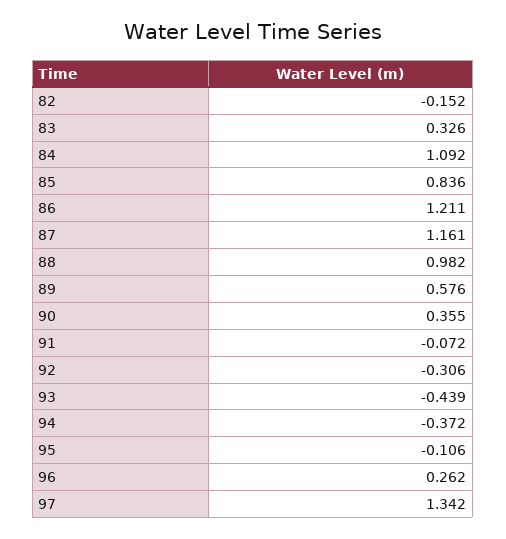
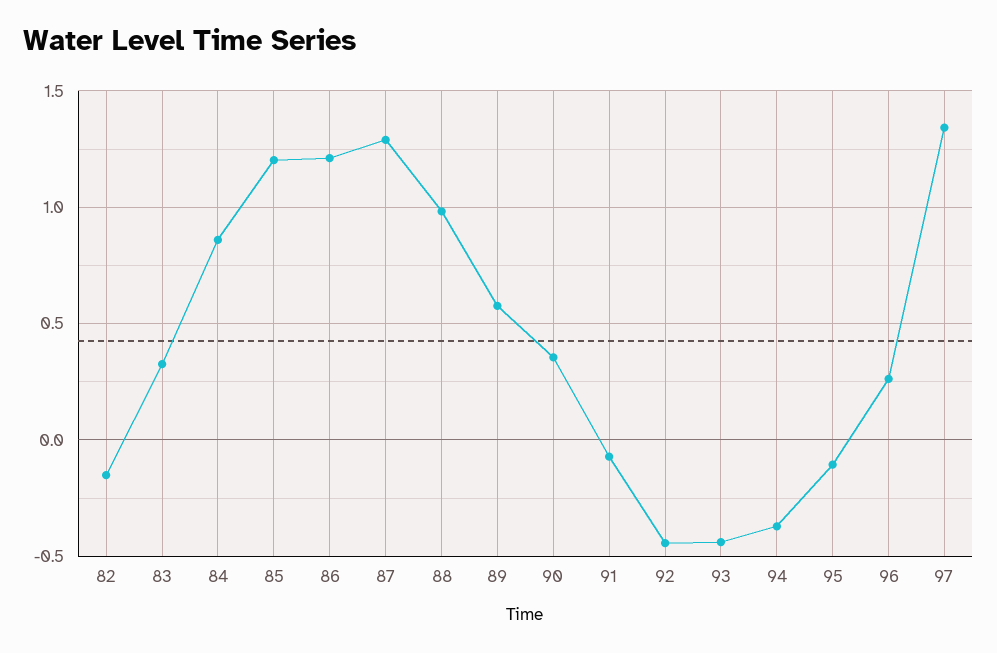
  {
    "82": -0.152,
    "83": 0.326,
-   "84": 1.092,
+   "84": 0.85,
-   "85": 0.836,
+   "85": 1.2,
    "86": 1.211,
-   "87": 1.161,
+   "87": 1.3,
    "88": 0.982,
    "89": 0.576,
    "90": 0.355,
    "91": -0.072,
-   "92": -0.306,
+   "92": -0.45,
    "93": -0.439,
    "94": -0.372,
    "95": -0.106,
    "96": 0.262,
    "97": 1.342
  }

